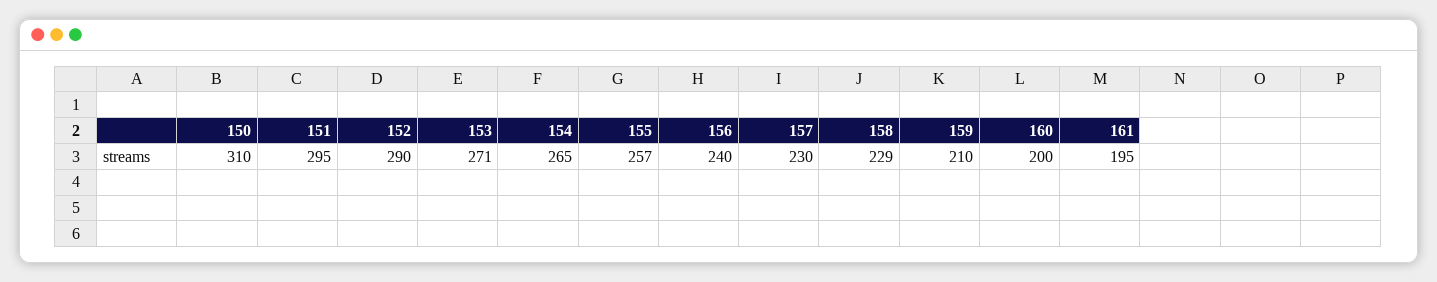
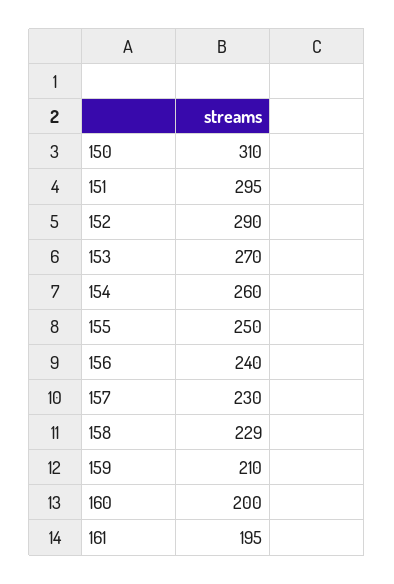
  {
    "150": 310,
    "151": 295,
    "152": 290,
-   "153": 271,
+   "153": 270,
-   "154": 265,
+   "154": 260,
-   "155": 257,
+   "155": 250,
    "156": 240,
    "157": 230,
    "158": 229,
    "159": 210,
    "160": 200,
    "161": 195
  }

